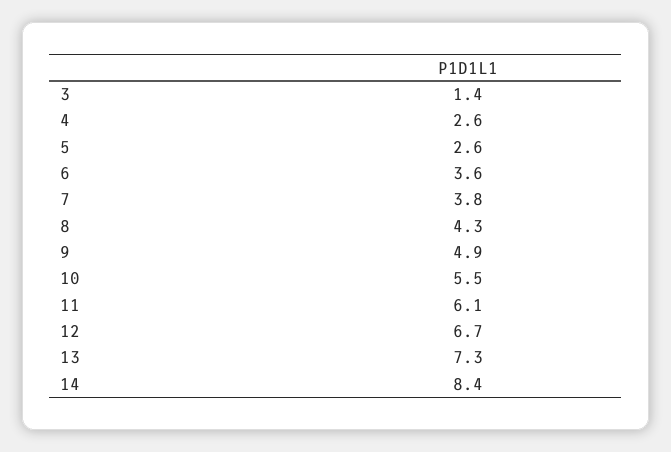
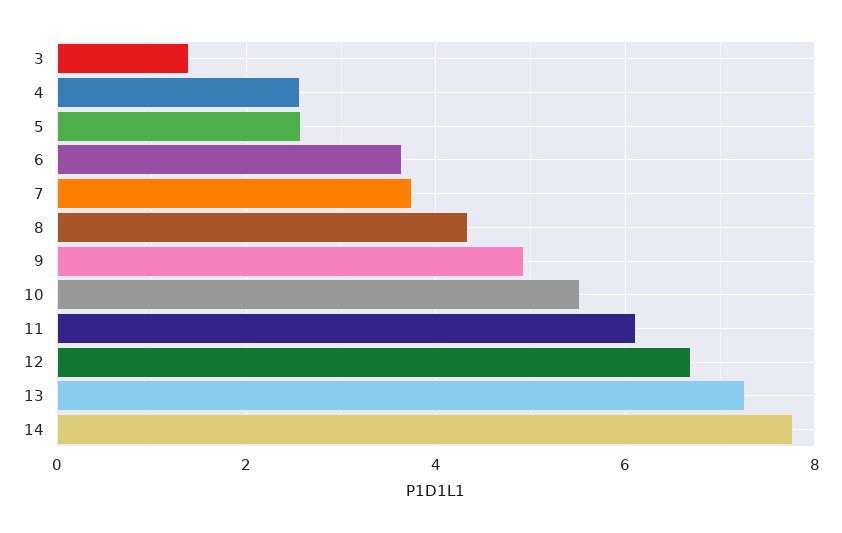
  {
    "3": 1.4,
    "4": 2.6,
    "5": 2.6,
    "6": 3.6,
    "7": 3.8,
    "8": 4.3,
    "9": 4.9,
    "10": 5.5,
    "11": 6.1,
    "12": 6.7,
    "13": 7.3,
-   "14": 8.4
+   "14": 7.8
  }

